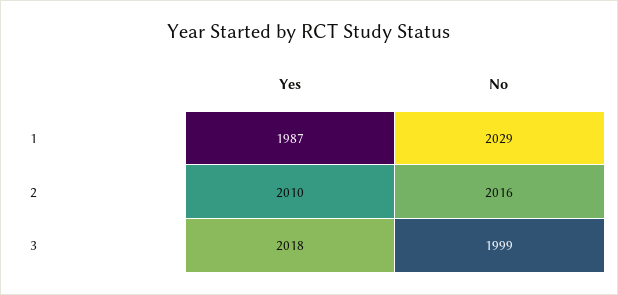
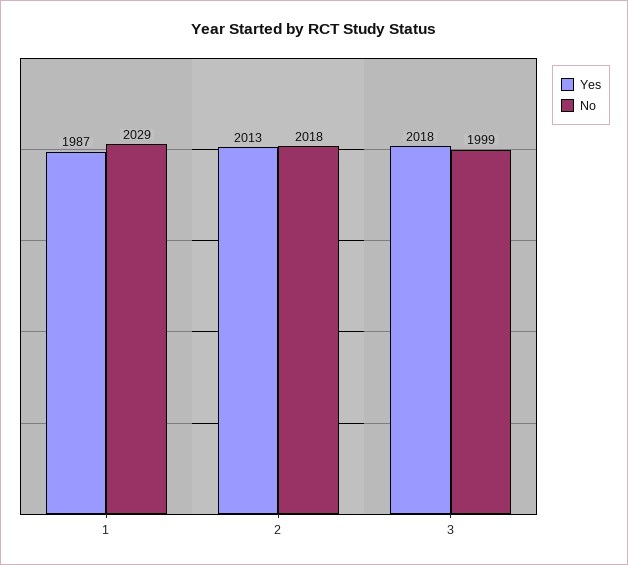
  {
    "Yes": {
      "1": 1987,
-     "2": 2010,
+     "2": 2013,
      "3": 2018
    },
    "No": {
      "1": 2029,
-     "2": 2016,
+     "2": 2018,
      "3": 1999
    }
  }

